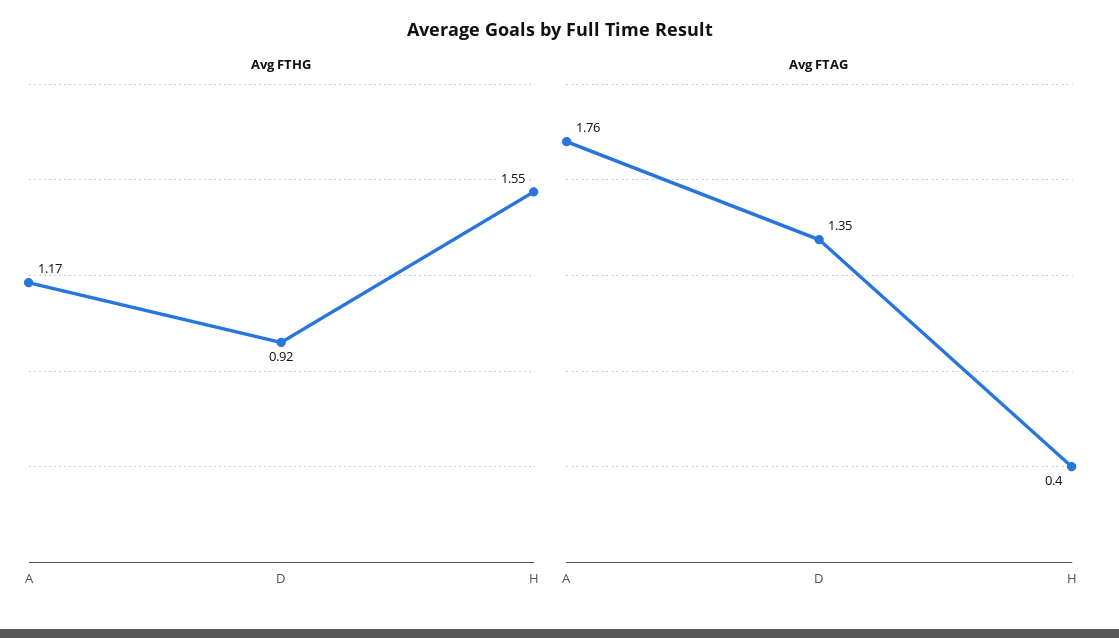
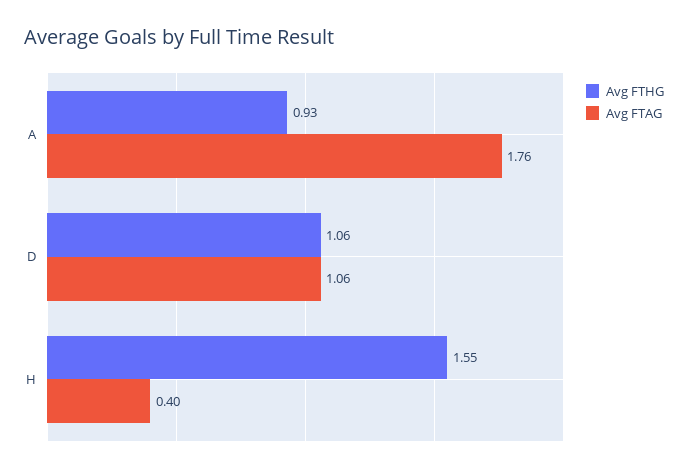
  {
    "Avg FTHG": {
-     "A": 1.17,
+     "A": 0.93,
-     "D": 0.92,
+     "D": 1.06,
      "H": 1.55
    },
    "Avg FTAG": {
      "A": 1.76,
-     "D": 1.35,
+     "D": 1.06,
      "H": 0.4
    }
  }

